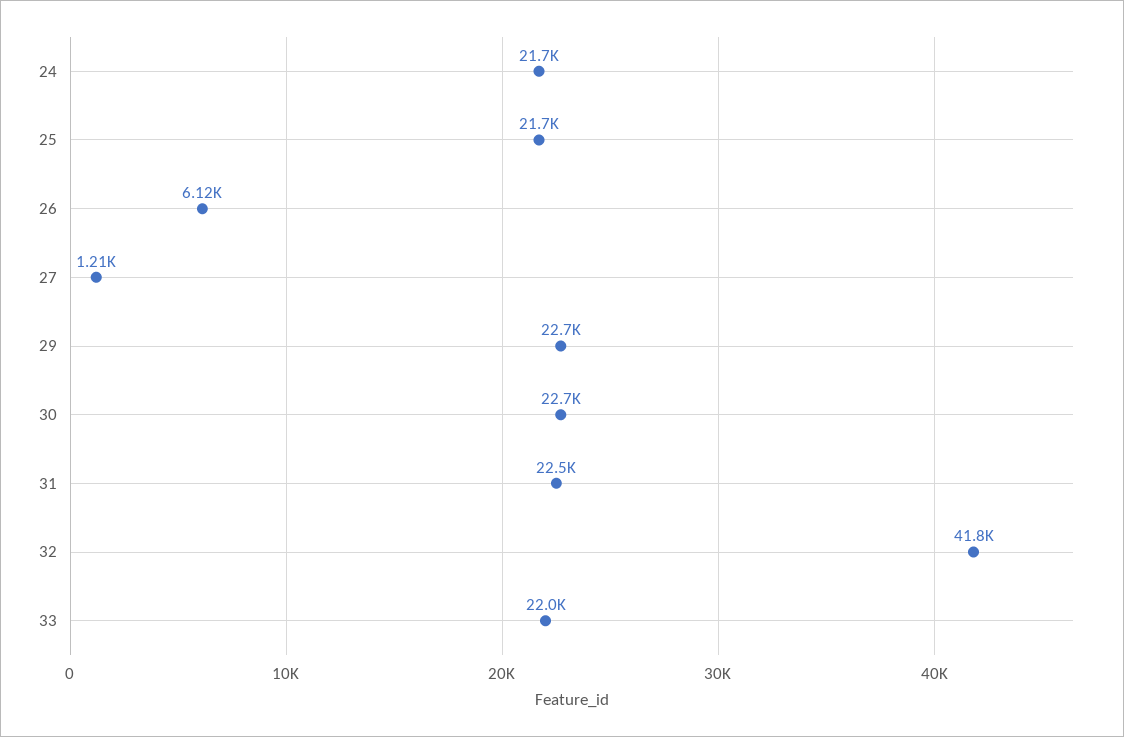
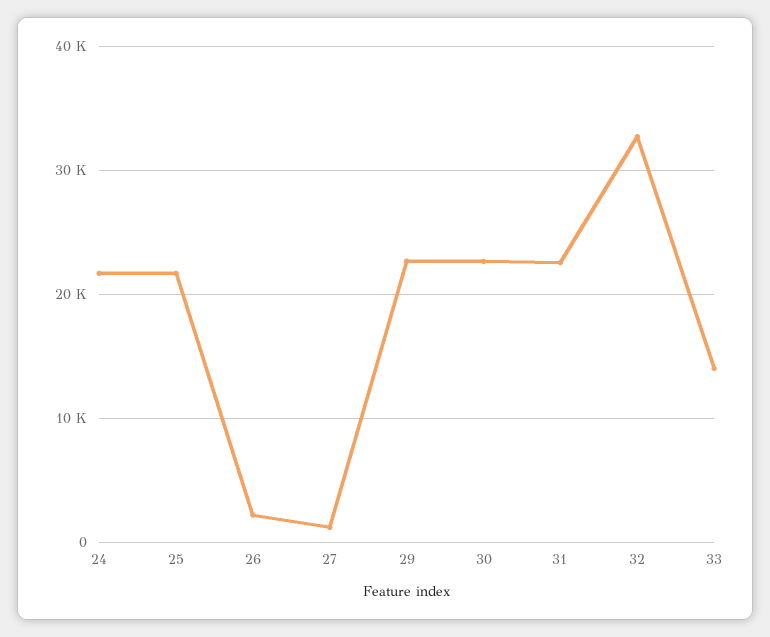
  {
    "24": 21700,
    "25": 21700,
-   "26": 6120,
+   "26": 2000,
    "27": 1210,
    "29": 22700,
    "30": 22700,
    "31": 22500,
-   "32": 41800,
+   "32": 33000,
-   "33": 22000
+   "33": 14000
  }

